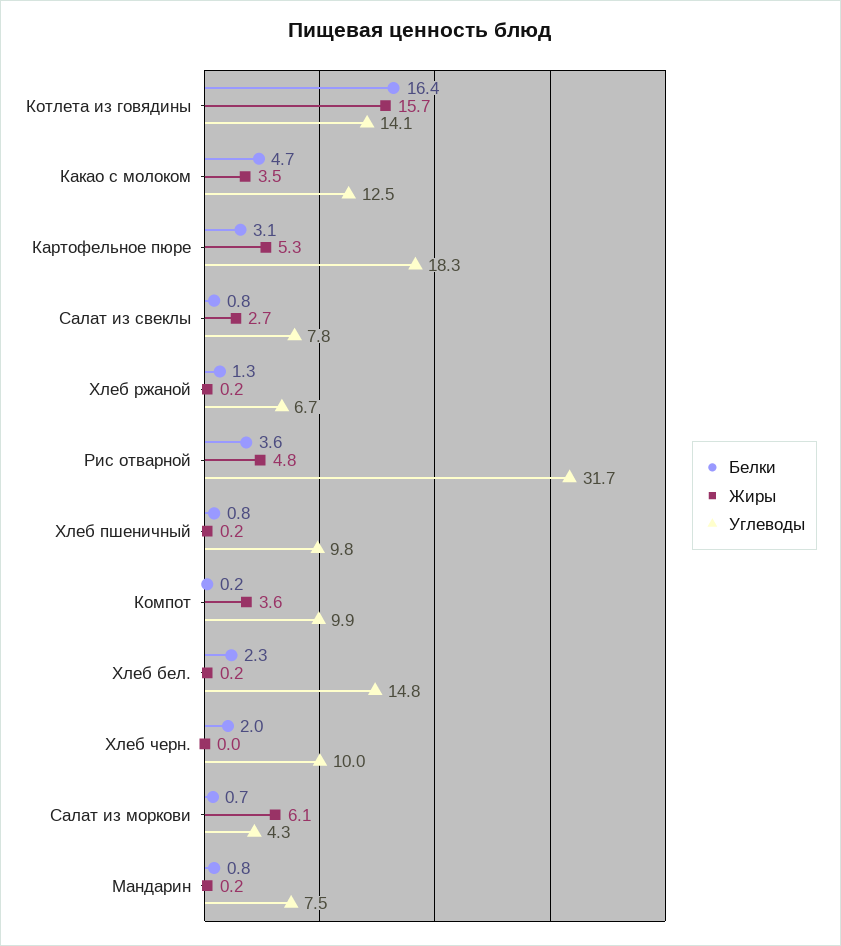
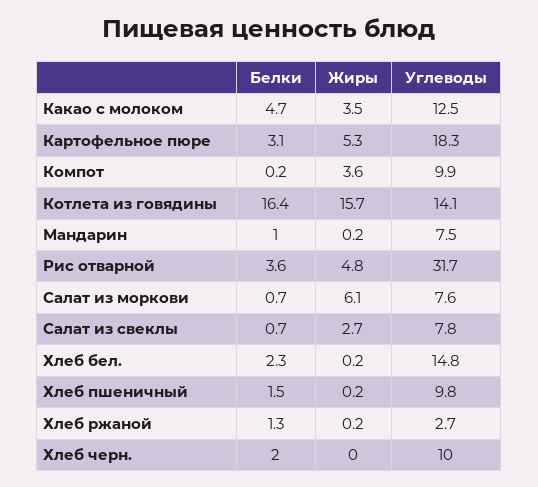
  {
    "Белки": {
      "Котлета из говядины": 16.4,
      "Какао с молоком": 4.7,
      "Картофельное пюре": 3.1,
-     "Салат из свеклы": 0.8,
+     "Салат из свеклы": 0.7,
      "Хлеб ржаной": 1.3,
      "Рис отварной": 3.6,
-     "Хлеб пшеничный": 0.8,
+     "Хлеб пшеничный": 1.5,
      "Компот": 0.2,
      "Хлеб бел.": 2.3,
      "Хлеб черн.": 2,
      "Салат из моркови": 0.7,
-     "Мандарин": 0.8
+     "Мандарин": 1
    },
    "Жиры": {
      "Котлета из говядины": 15.7,
      "Какао с молоком": 3.5,
      "Картофельное пюре": 5.3,
      "Салат из свеклы": 2.7,
      "Хлеб ржаной": 0.2,
      "Рис отварной": 4.8,
      "Хлеб пшеничный": 0.2,
      "Компот": 3.6,
      "Хлеб бел.": 0.2,
      "Хлеб черн.": 0,
      "Салат из моркови": 6.1,
      "Мандарин": 0.2
    },
    "Углеводы": {
      "Котлета из говядины": 14.1,
      "Какао с молоком": 12.5,
      "Картофельное пюре": 18.3,
      "Салат из свеклы": 7.8,
-     "Хлеб ржаной": 6.7,
+     "Хлеб ржаной": 2.7,
      "Рис отварной": 31.7,
      "Хлеб пшеничный": 9.8,
      "Компот": 9.9,
      "Хлеб бел.": 14.8,
      "Хлеб черн.": 10,
-     "Салат из моркови": 4.3,
+     "Салат из моркови": 7.6,
      "Мандарин": 7.5
    }
  }

